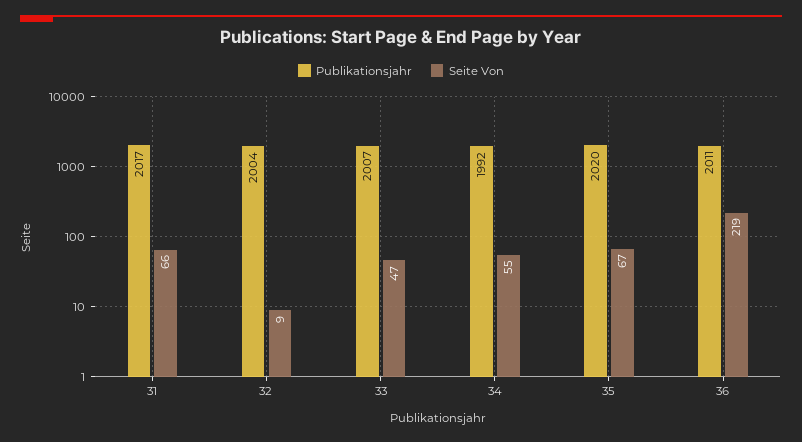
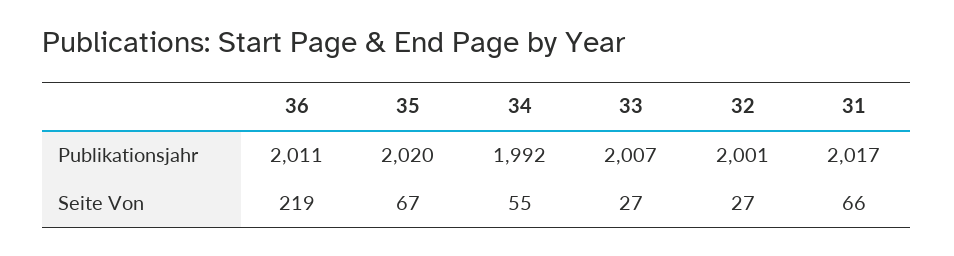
  {
    "Publikationsjahr": {
      "31": 2017,
-     "32": 2004,
+     "32": 2001,
      "33": 2007,
      "34": 1992,
      "35": 2020,
      "36": 2011
    },
    "Seite Von": {
      "31": 66,
-     "32": 9,
+     "32": 27,
-     "33": 47,
+     "33": 27,
      "34": 55,
      "35": 67,
      "36": 219
    }
  }

